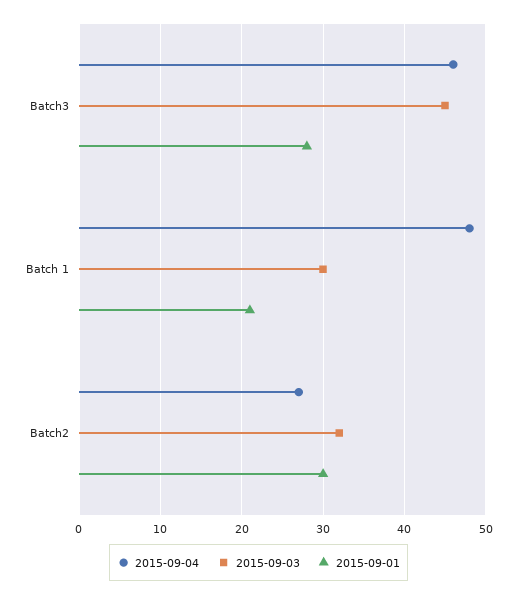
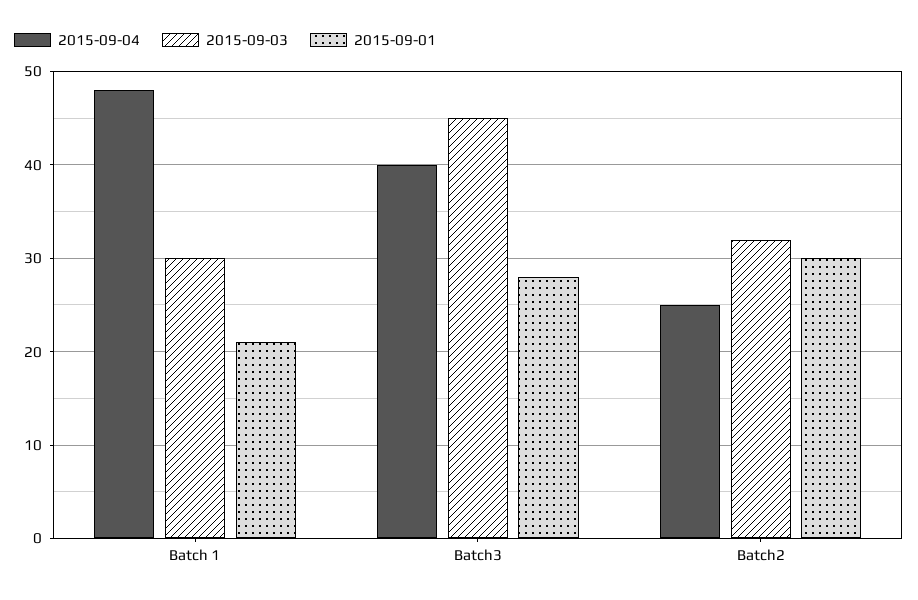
  {
    "2015-09-04": {
-     "Batch3": 46,
+     "Batch3": 40,
      "Batch 1": 48,
-     "Batch2": 27
+     "Batch2": 25
    },
    "2015-09-03": {
      "Batch3": 45,
      "Batch 1": 30,
      "Batch2": 32
    },
    "2015-09-01": {
      "Batch3": 28,
      "Batch 1": 21,
      "Batch2": 30
    }
  }

